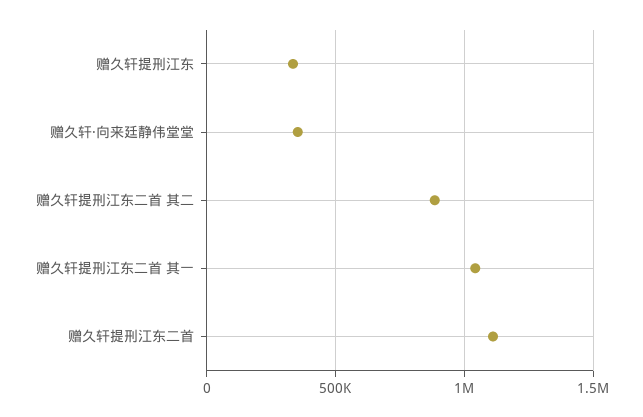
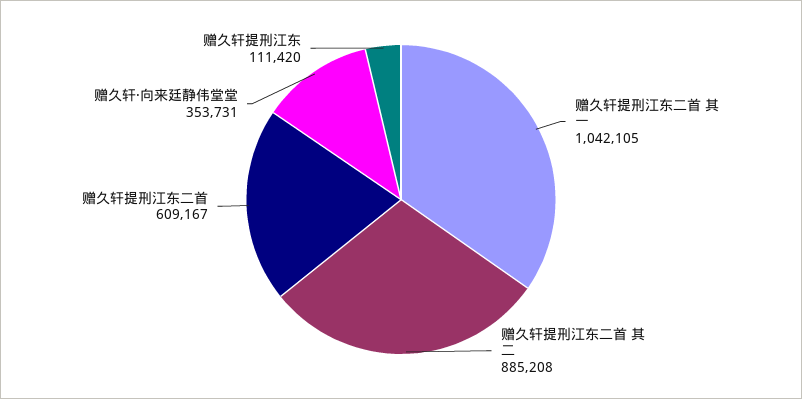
  {
-   "赠久轩提刑江东": 350000,
+   "赠久轩提刑江东": 111420,
    "赠久轩·向来廷静伟堂堂": 353731,
    "赠久轩提刑江东二首 其二": 885208,
    "赠久轩提刑江东二首 其一": 1042105,
-   "赠久轩提刑江东二首": 1100000
+   "赠久轩提刑江东二首": 609167
  }

